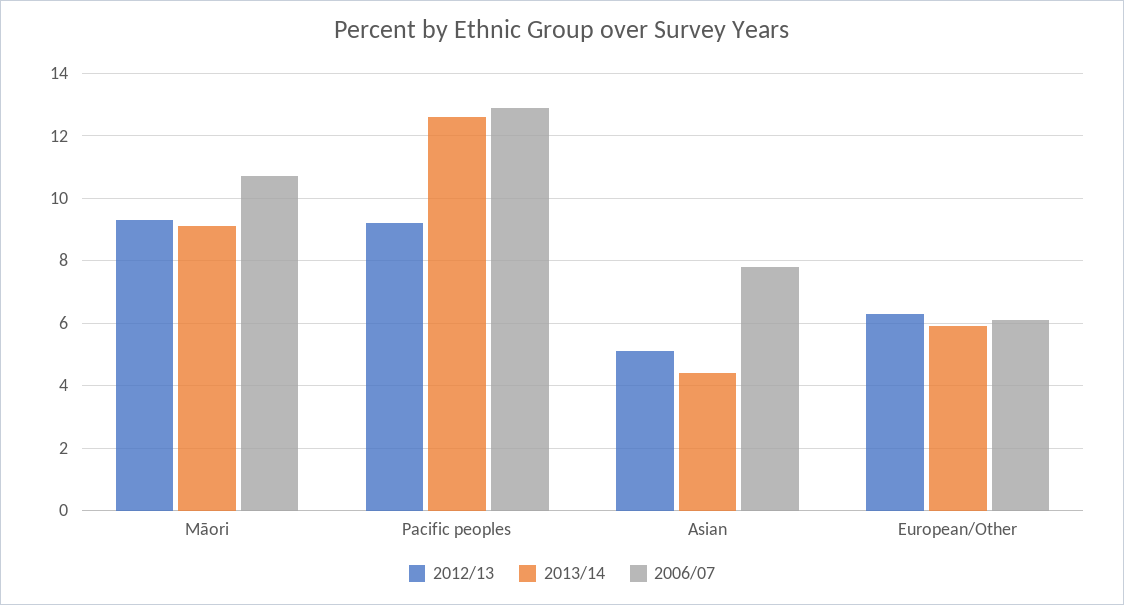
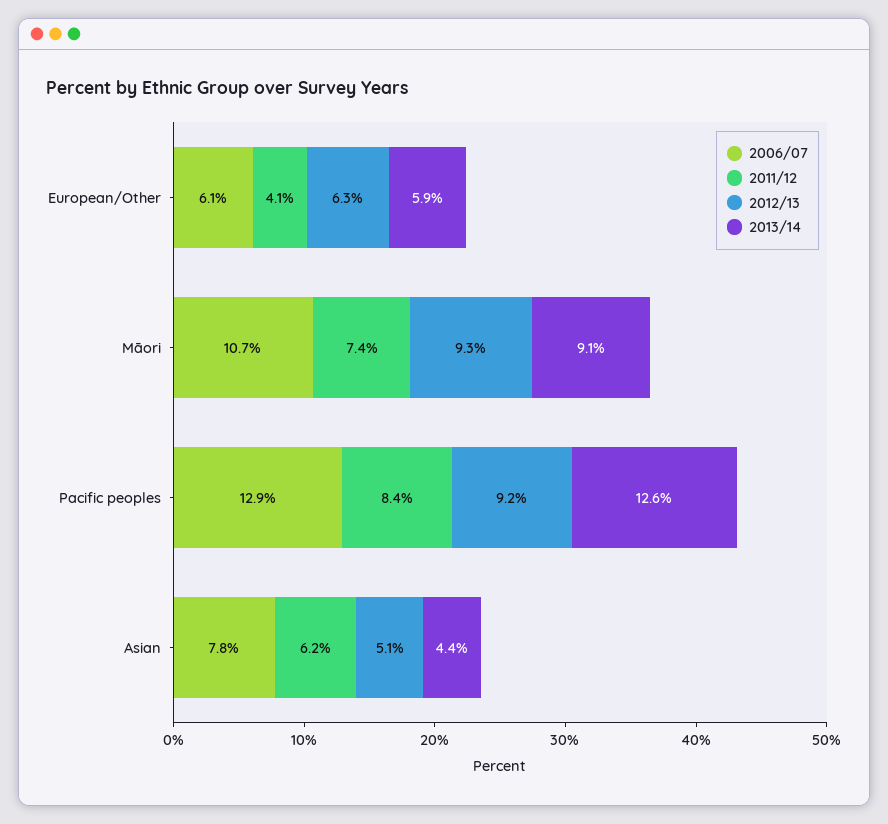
  {
    "2012/13": {
      "Māori": 9.3,
      "Pacific peoples": 9.2,
      "Asian": 5.1,
      "European/Other": 6.3
    },
    "2013/14": {
      "Māori": 9.1,
      "Pacific peoples": 12.6,
      "Asian": 4.4,
      "European/Other": 5.9
    },
    "2006/07": {
      "Māori": 10.7,
      "Pacific peoples": 12.9,
      "Asian": 7.8,
      "European/Other": 6.1
-   }
+   },
+   "2011/12": {
+     "European/Other": 4.1,
+     "Māori": 7.4,
+     "Pacific peoples": 8.4,
+     "Asian": 6.2
+   }
  }

